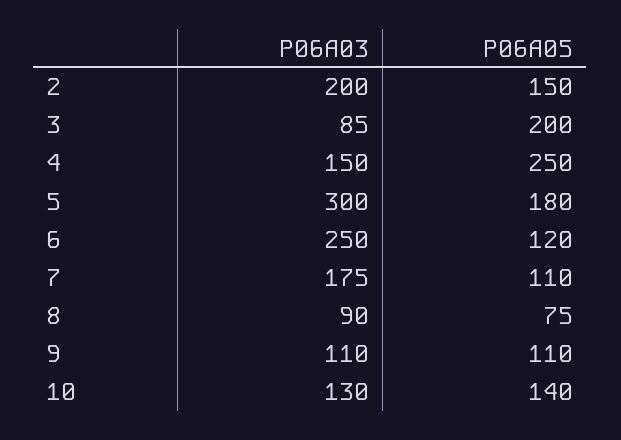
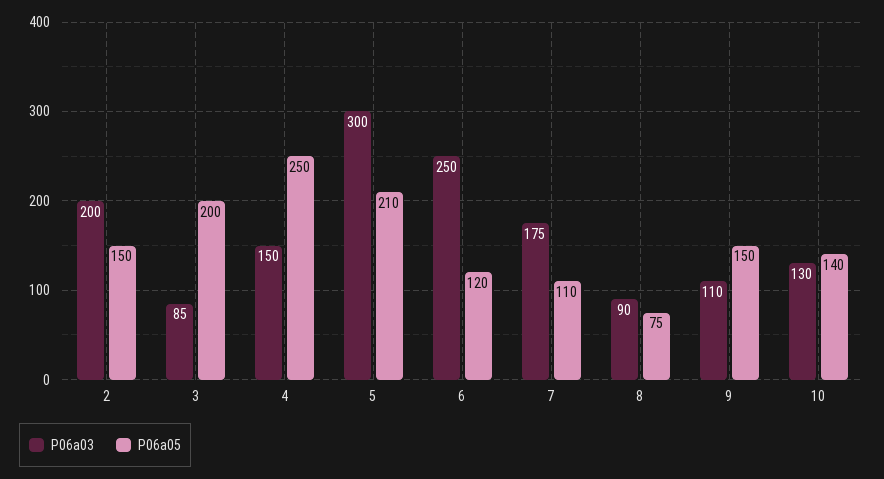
  {
    "P06A03": {
      "2": 200,
      "3": 85,
      "4": 150,
      "5": 300,
      "6": 250,
      "7": 175,
      "8": 90,
      "9": 110,
      "10": 130
    },
    "P06A05": {
      "2": 150,
      "3": 200,
      "4": 250,
-     "5": 180,
+     "5": 210,
      "6": 120,
      "7": 110,
      "8": 75,
-     "9": 110,
+     "9": 150,
      "10": 140
    }
  }

